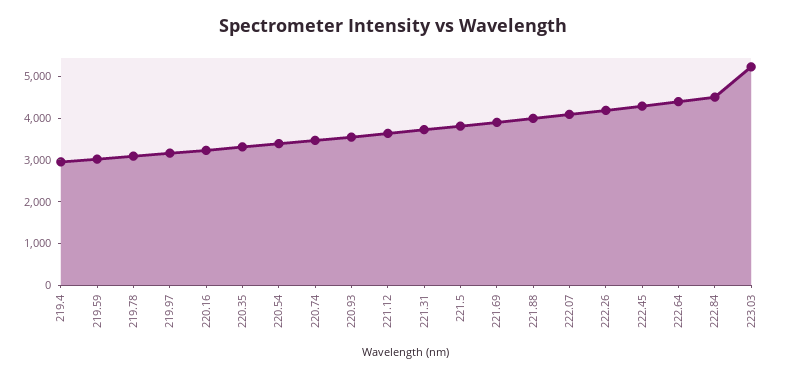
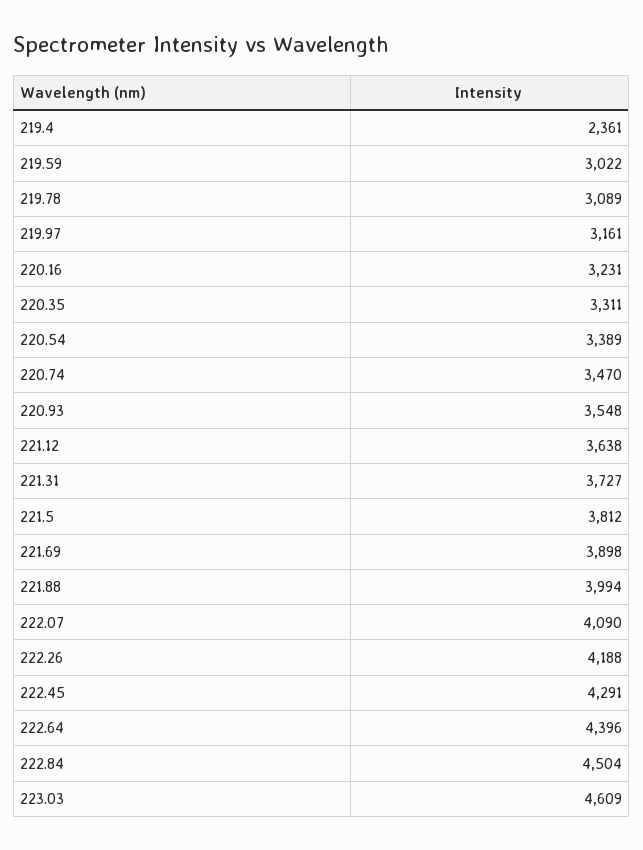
  {
-   "219.4": 3000,
+   "219.4": 2361,
    "219.59": 3022,
    "219.78": 3089,
    "219.97": 3161,
    "220.16": 3231,
    "220.35": 3311,
    "220.54": 3389,
    "220.74": 3470,
    "220.93": 3548,
    "221.12": 3638,
    "221.31": 3727,
    "221.5": 3812,
    "221.69": 3898,
    "221.88": 3994,
    "222.07": 4090,
    "222.26": 4188,
    "222.45": 4291,
    "222.64": 4396,
    "222.84": 4504,
-   "223.03": 5200
+   "223.03": 4609
  }

